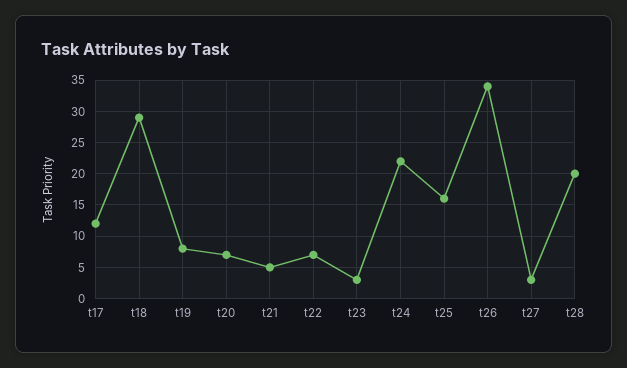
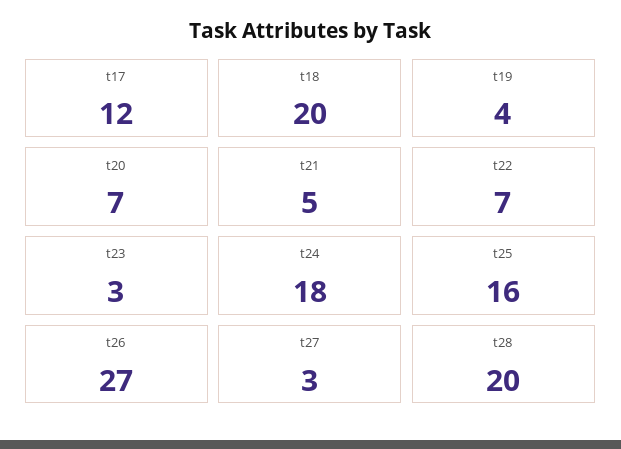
  {
    "t17": 12,
-   "t18": 29,
+   "t18": 20,
-   "t19": 8,
+   "t19": 4,
    "t20": 7,
    "t21": 5,
    "t22": 7,
    "t23": 3,
-   "t24": 22,
+   "t24": 18,
    "t25": 16,
-   "t26": 34,
+   "t26": 27,
    "t27": 3,
    "t28": 20
  }

